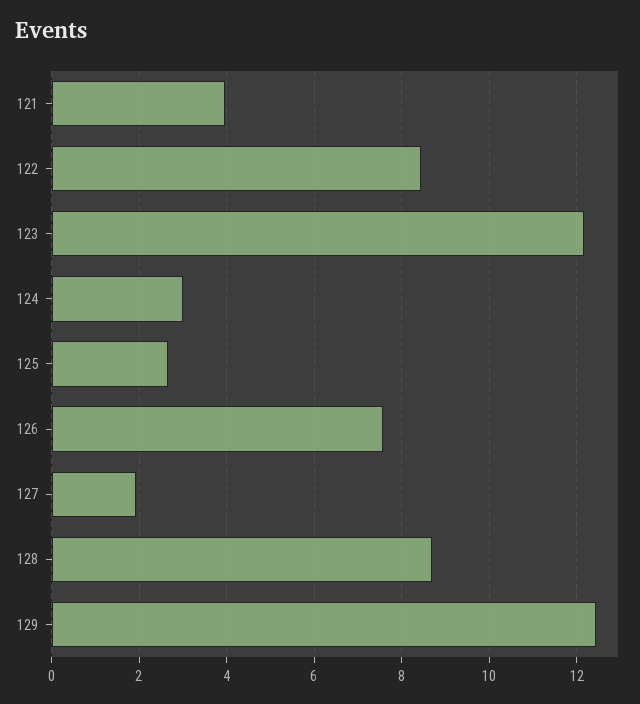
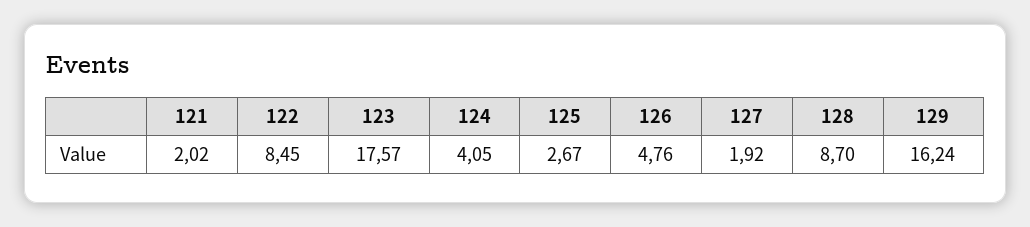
  {
-   "121": 4,
+   "121": 2.02,
    "122": 8.45,
-   "123": 12.2,
+   "123": 17.57,
-   "124": 3,
+   "124": 4.05,
    "125": 2.67,
-   "126": 7.6,
+   "126": 4.76,
    "127": 1.92,
    "128": 8.7,
-   "129": 12.4
+   "129": 16.24
  }

